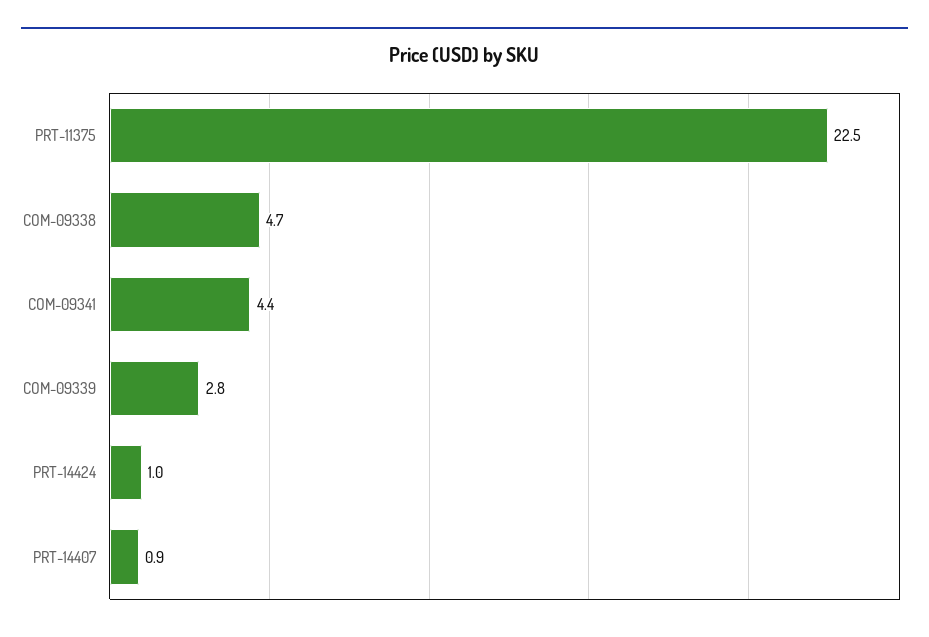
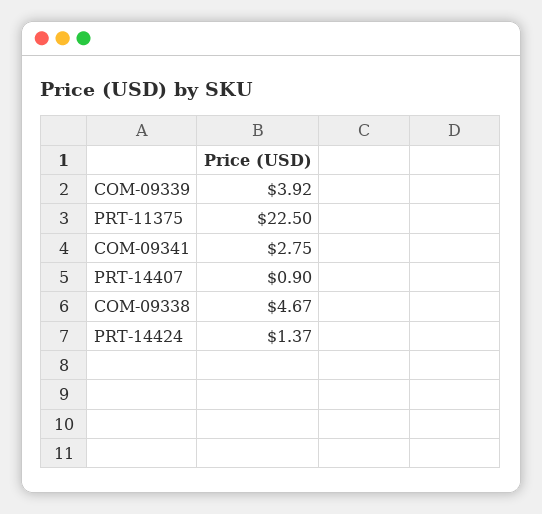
  {
    "PRT-11375": 22.5,
    "COM-09338": 4.67,
-   "COM-09341": 4.4,
+   "COM-09341": 2.75,
-   "COM-09339": 2.8,
+   "COM-09339": 3.92,
-   "PRT-14424": 1,
+   "PRT-14424": 1.37,
    "PRT-14407": 0.9
  }

